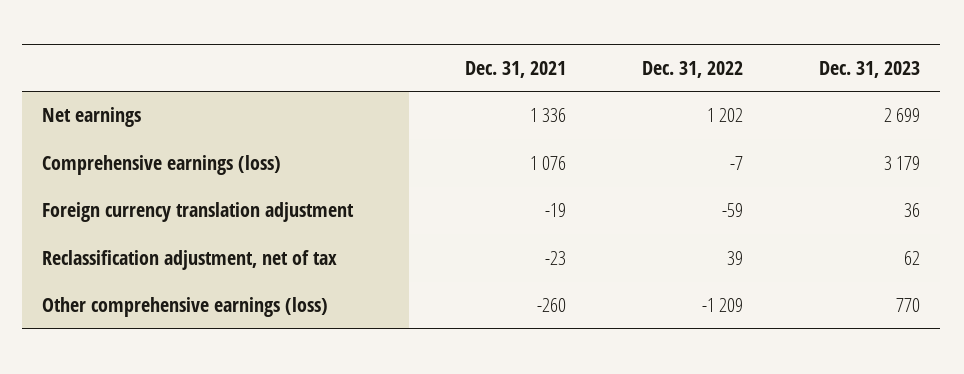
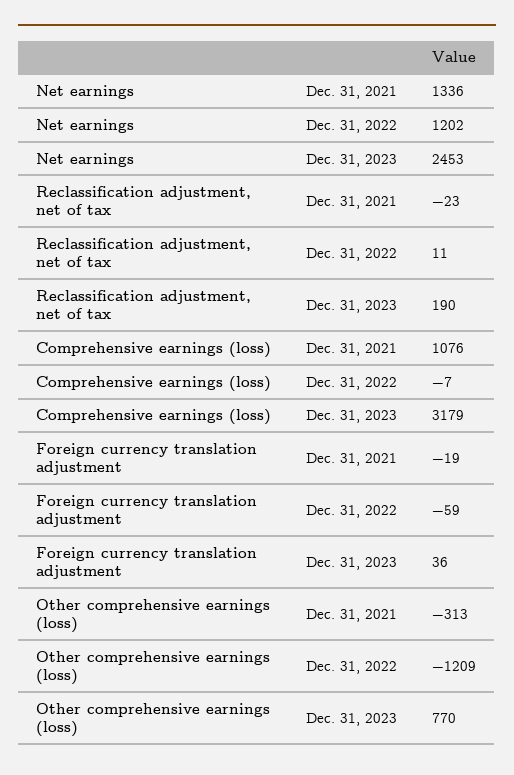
  {
    "Dec. 31, 2021": {
      "Net earnings": 1336,
      "Comprehensive earnings (loss)": 1076,
      "Foreign currency translation adjustment": -19,
      "Reclassification adjustment, net of tax": -23,
-     "Other comprehensive earnings (loss)": -260
+     "Other comprehensive earnings (loss)": -313
    },
    "Dec. 31, 2022": {
      "Net earnings": 1202,
      "Comprehensive earnings (loss)": -7,
      "Foreign currency translation adjustment": -59,
-     "Reclassification adjustment, net of tax": 39,
+     "Reclassification adjustment, net of tax": 11,
      "Other comprehensive earnings (loss)": -1209
    },
    "Dec. 31, 2023": {
-     "Net earnings": 2699,
+     "Net earnings": 2453,
      "Comprehensive earnings (loss)": 3179,
      "Foreign currency translation adjustment": 36,
-     "Reclassification adjustment, net of tax": 62,
+     "Reclassification adjustment, net of tax": 190,
      "Other comprehensive earnings (loss)": 770
    }
  }

